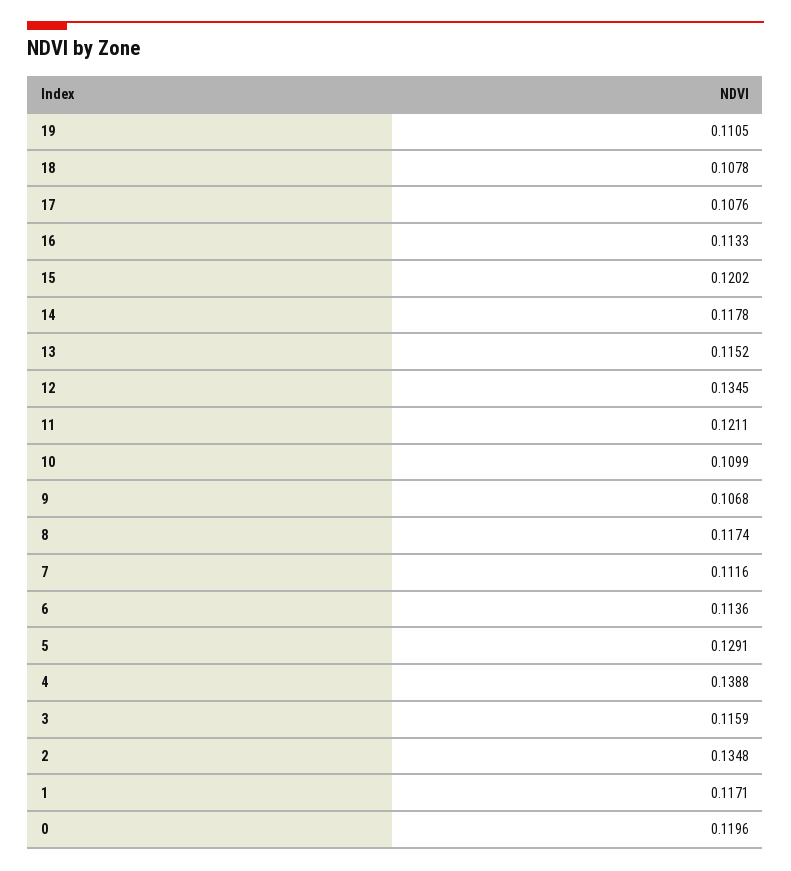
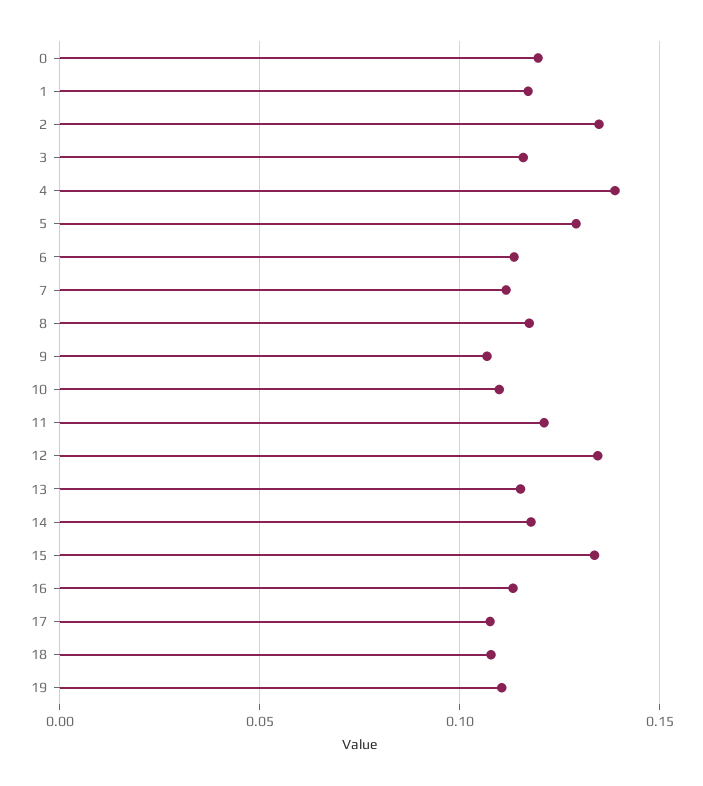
  {
    "19": 0.1105,
    "18": 0.1078,
    "17": 0.1076,
    "16": 0.1133,
-   "15": 0.1202,
+   "15": 0.135,
    "14": 0.1178,
    "13": 0.1152,
    "12": 0.1345,
    "11": 0.1211,
    "10": 0.1099,
    "9": 0.1068,
    "8": 0.1174,
    "7": 0.1116,
    "6": 0.1136,
    "5": 0.1291,
    "4": 0.1388,
    "3": 0.1159,
    "2": 0.1348,
    "1": 0.1171,
    "0": 0.1196
  }

